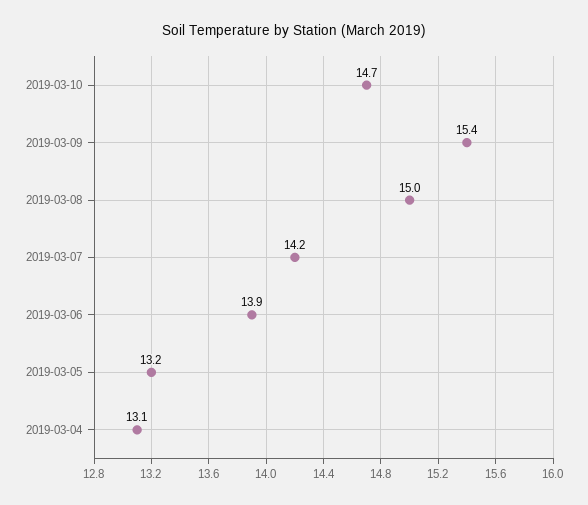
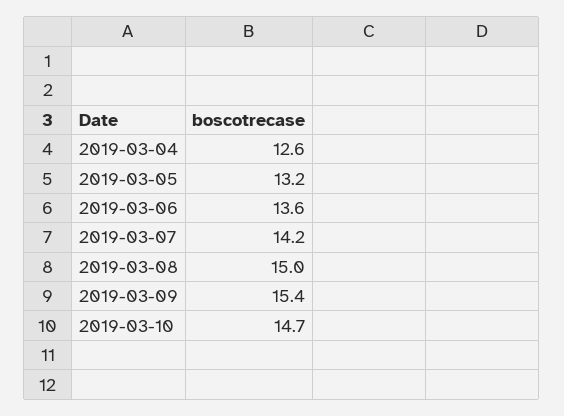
  {
    "2019-03-10": 14.7,
    "2019-03-09": 15.4,
    "2019-03-08": 15,
    "2019-03-07": 14.2,
-   "2019-03-06": 13.9,
+   "2019-03-06": 13.6,
    "2019-03-05": 13.2,
-   "2019-03-04": 13.1
+   "2019-03-04": 12.6
  }

